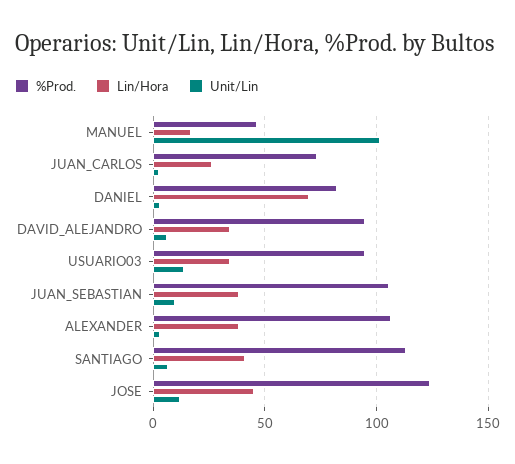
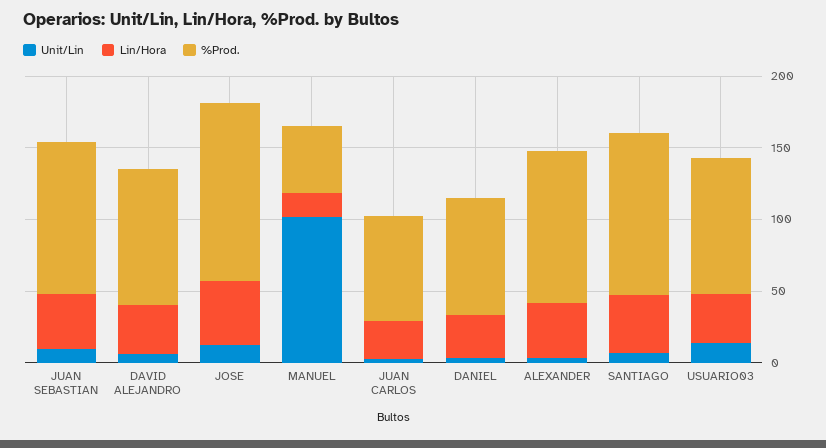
  {
    "%Prod.": {
      "MANUEL": 45,
      "JUAN_CARLOS": 75,
      "DANIEL": 80,
      "DAVID_ALEJANDRO": 95,
      "USUARIO03": 95,
      "JUAN_SEBASTIAN": 105,
      "ALEXANDER": 105,
      "SANTIAGO": 115,
      "JOSE": 125
    },
    "Lin/Hora": {
      "MANUEL": 15,
      "JUAN_CARLOS": 25,
-     "DANIEL": 70,
+     "DANIEL": 30,
      "DAVID_ALEJANDRO": 35,
      "USUARIO03": 35,
      "JUAN_SEBASTIAN": 40,
      "ALEXANDER": 40,
      "SANTIAGO": 40,
      "JOSE": 45
    },
    "Unit/Lin": {
      "MANUEL": 100,
      "JUAN_CARLOS": 5,
      "DANIEL": 5,
      "DAVID_ALEJANDRO": 5,
      "USUARIO03": 15,
      "JUAN_SEBASTIAN": 10,
      "ALEXANDER": 5,
      "SANTIAGO": 5,
      "JOSE": 10
    }
  }

